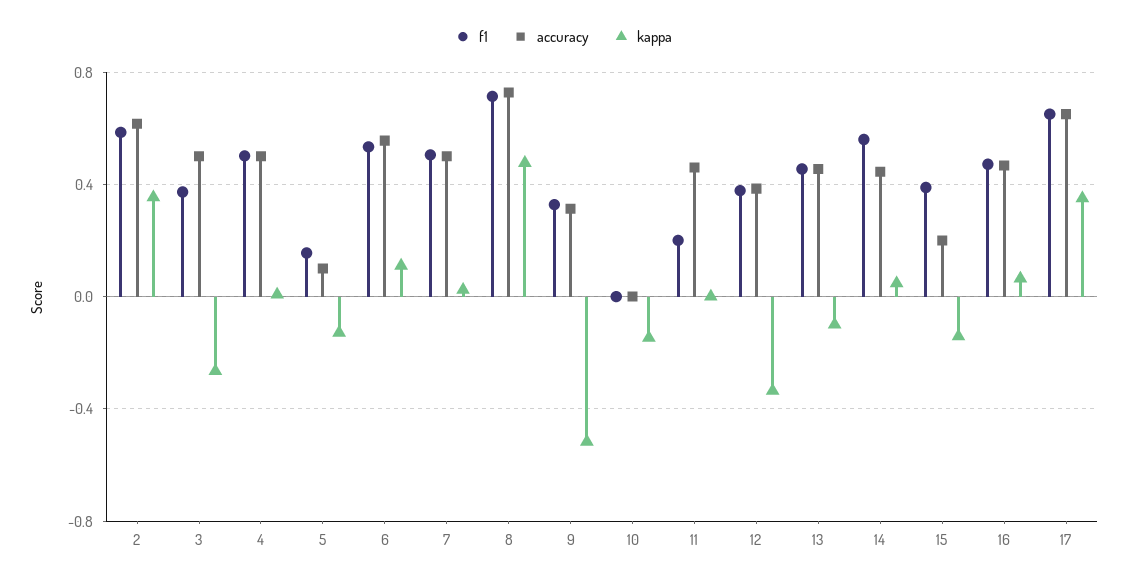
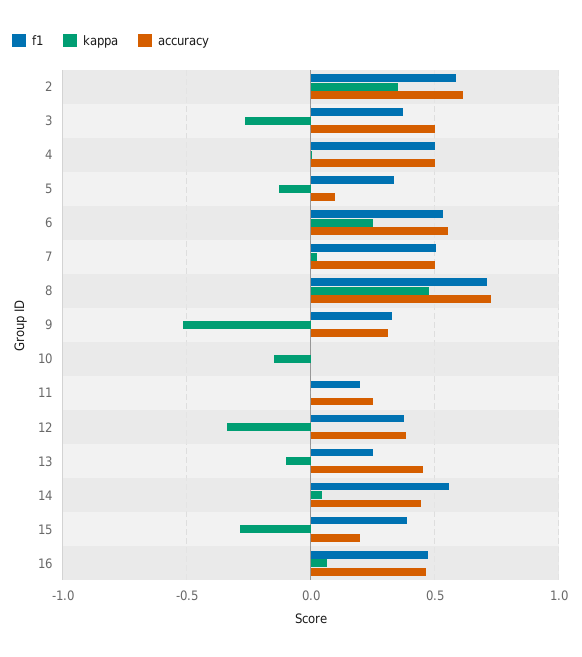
  {
    "f1": {
      "2": 0.6,
      "3": 0.35,
      "4": 0.5,
-     "5": 0.15,
+     "5": 0.35,
      "6": 0.55,
      "7": 0.5,
      "8": 0.7,
      "9": 0.35,
      "10": 0,
      "11": 0.2,
      "12": 0.4,
-     "13": 0.45,
+     "13": 0.25,
      "14": 0.55,
      "15": 0.4,
-     "16": 0.45,
+     "16": 0.45
-     "17": 0.65
    },
    "accuracy": {
      "2": 0.6,
      "3": 0.5,
      "4": 0.5,
      "5": 0.1,
      "6": 0.55,
      "7": 0.5,
      "8": 0.75,
      "9": 0.3,
      "10": 0,
-     "11": 0.45,
+     "11": 0.25,
      "12": 0.4,
      "13": 0.45,
      "14": 0.45,
      "15": 0.2,
-     "16": 0.45,
+     "16": 0.45
-     "17": 0.65
    },
    "kappa": {
      "2": 0.35,
      "3": -0.25,
      "4": 0,
      "5": -0.15,
-     "6": 0.1,
+     "6": 0.25,
      "7": 0,
      "8": 0.5,
      "9": -0.5,
      "10": -0.15,
      "11": 0,
      "12": -0.35,
      "13": -0.1,
      "14": 0.05,
-     "15": -0.15,
+     "15": -0.3,
-     "16": 0.05,
+     "16": 0.05
-     "17": 0.35
    }
  }

